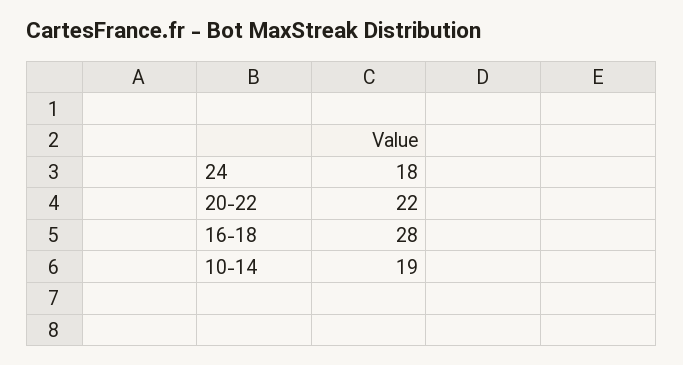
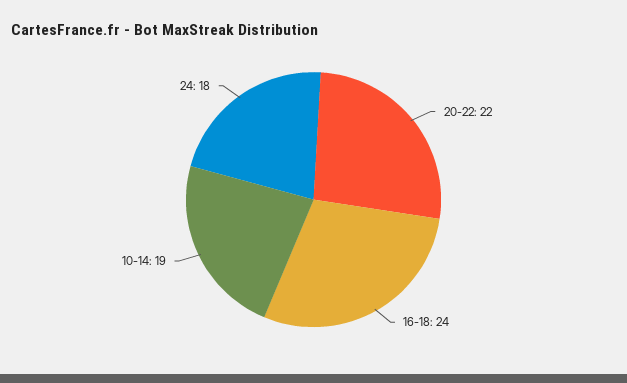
  {
    "24": 18,
    "20-22": 22,
-   "16-18": 28,
+   "16-18": 24,
    "10-14": 19
  }

